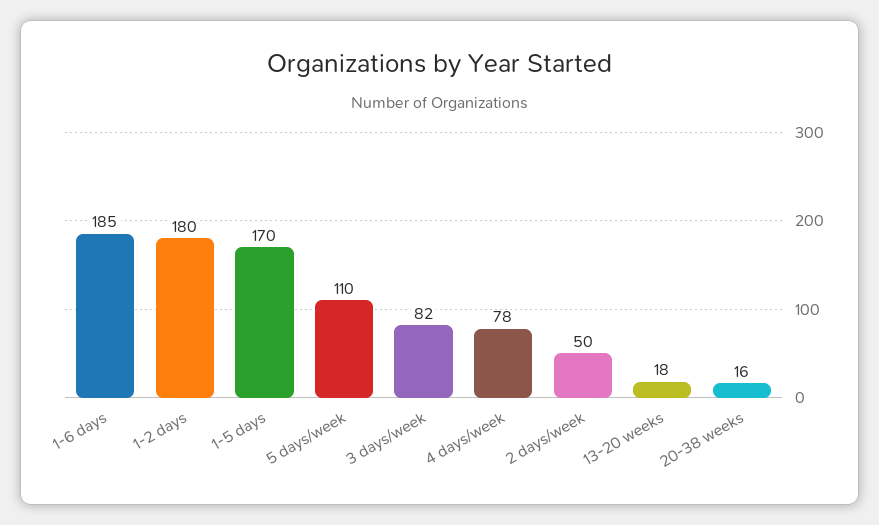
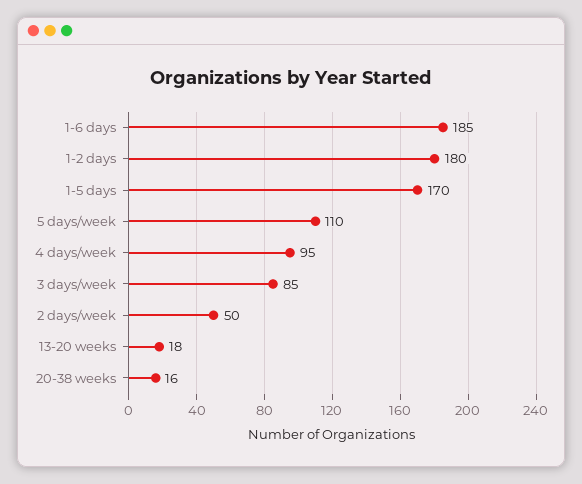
  {
    "1-6 days": 185,
    "1-2 days": 180,
    "1-5 days": 170,
    "5 days/week": 110,
-   "3 days/week": 82,
+   "3 days/week": 85,
-   "4 days/week": 78,
+   "4 days/week": 95,
    "2 days/week": 50,
    "13-20 weeks": 18,
    "20-38 weeks": 16
  }

